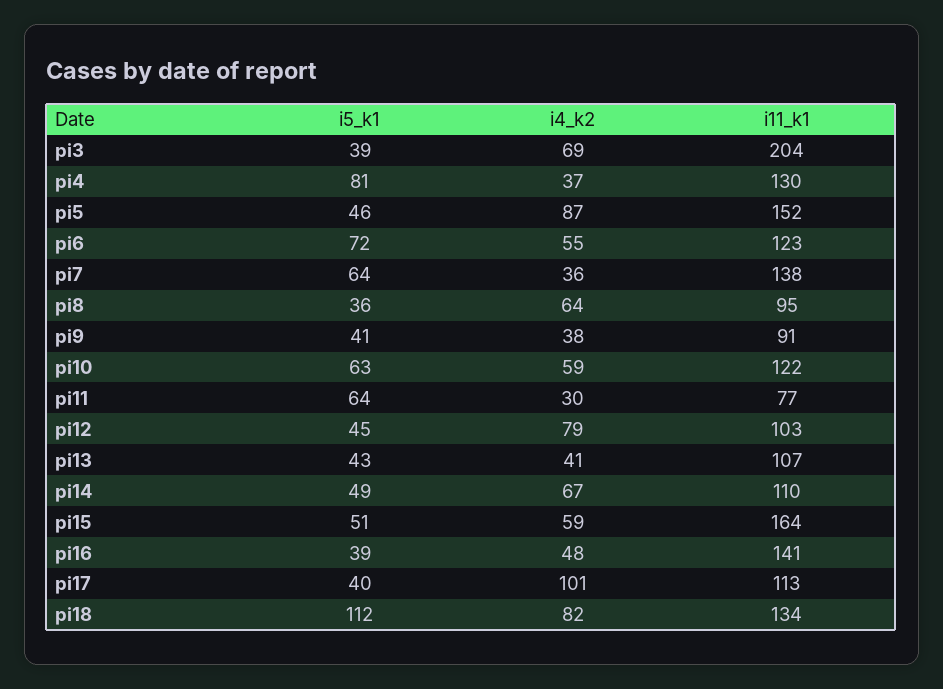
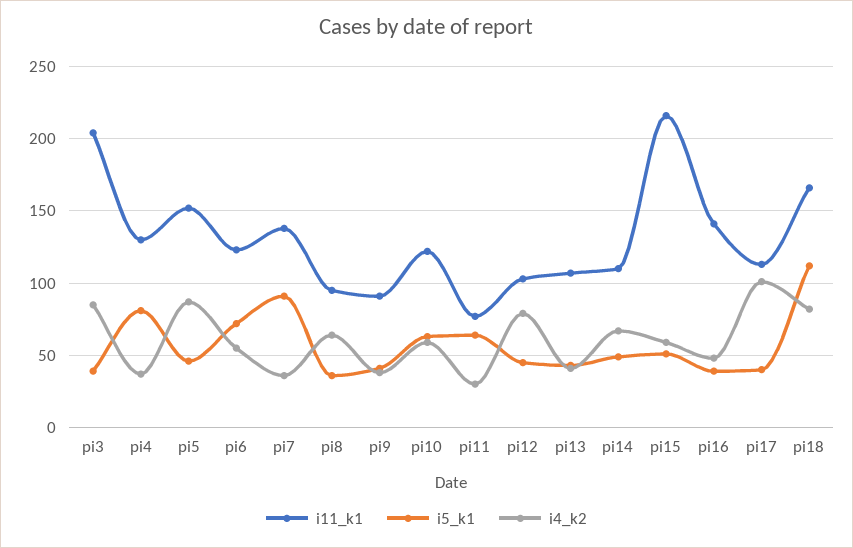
  {
    "i5_k1": {
      "pi3": 39,
      "pi4": 81,
      "pi5": 46,
      "pi6": 72,
-     "pi7": 64,
+     "pi7": 90,
      "pi8": 36,
      "pi9": 41,
      "pi10": 63,
      "pi11": 64,
      "pi12": 45,
      "pi13": 43,
      "pi14": 49,
      "pi15": 51,
      "pi16": 39,
      "pi17": 40,
      "pi18": 112
    },
    "i4_k2": {
-     "pi3": 69,
+     "pi3": 85,
      "pi4": 37,
      "pi5": 87,
      "pi6": 55,
      "pi7": 36,
      "pi8": 64,
      "pi9": 38,
      "pi10": 59,
      "pi11": 30,
      "pi12": 79,
      "pi13": 41,
      "pi14": 67,
      "pi15": 59,
      "pi16": 48,
      "pi17": 101,
      "pi18": 82
    },
    "i11_k1": {
      "pi3": 204,
      "pi4": 130,
      "pi5": 152,
      "pi6": 123,
      "pi7": 138,
      "pi8": 95,
      "pi9": 91,
      "pi10": 122,
      "pi11": 77,
      "pi12": 103,
      "pi13": 107,
      "pi14": 110,
-     "pi15": 164,
+     "pi15": 215,
      "pi16": 141,
      "pi17": 113,
-     "pi18": 134
+     "pi18": 165
    }
  }

